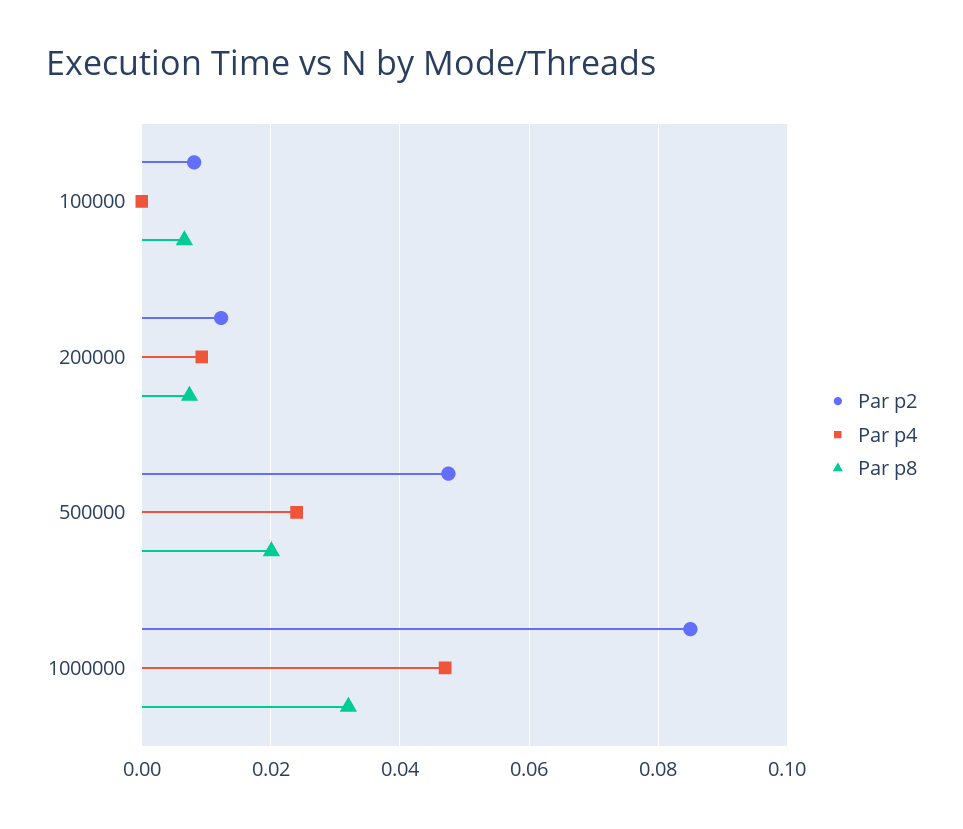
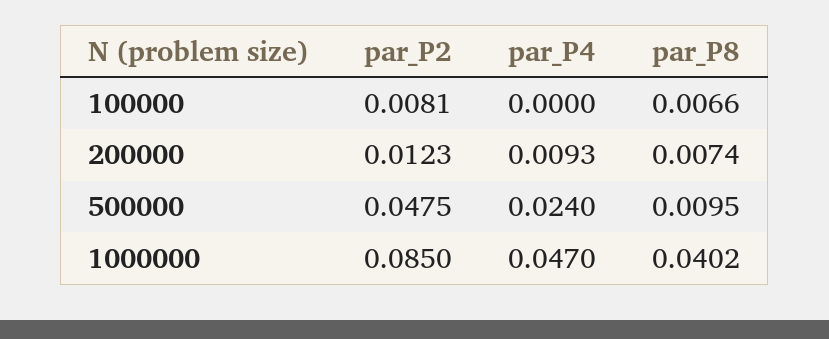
  {
    "Par p2": {
      "100000": 0.0081,
      "200000": 0.0123,
      "500000": 0.0475,
      "1000000": 0.085
    },
    "Par p4": {
      "100000": 0,
      "200000": 0.0093,
      "500000": 0.024,
      "1000000": 0.047
    },
    "Par p8": {
      "100000": 0.0066,
      "200000": 0.0074,
-     "500000": 0.02,
+     "500000": 0.0095,
-     "1000000": 0.032
+     "1000000": 0.0402
    }
  }

